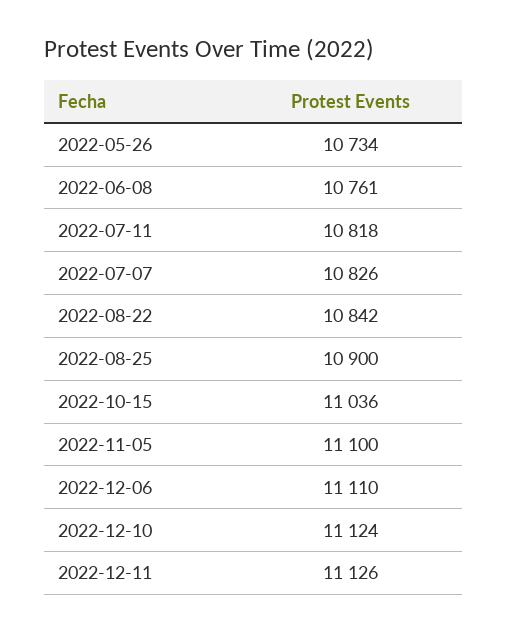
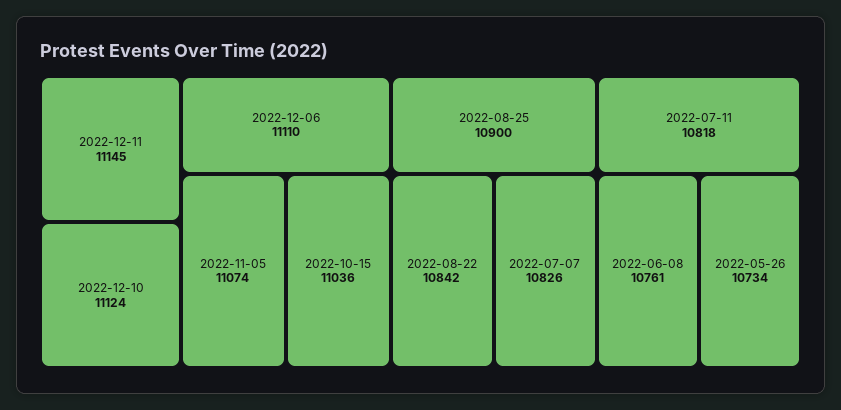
  {
    "2022-05-26": 10734,
    "2022-06-08": 10761,
    "2022-07-11": 10818,
    "2022-07-07": 10826,
    "2022-08-22": 10842,
    "2022-08-25": 10900,
    "2022-10-15": 11036,
-   "2022-11-05": 11100,
+   "2022-11-05": 11074,
    "2022-12-06": 11110,
    "2022-12-10": 11124,
-   "2022-12-11": 11126
+   "2022-12-11": 11145
  }

